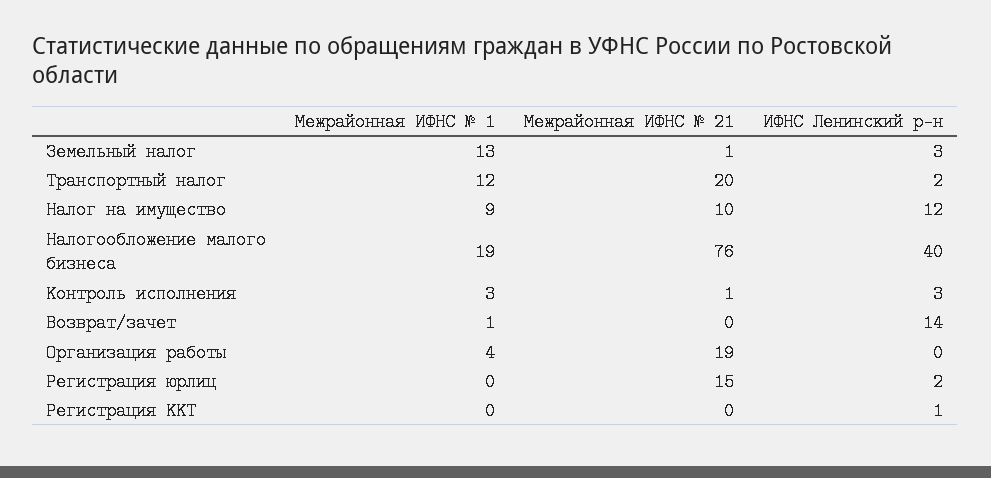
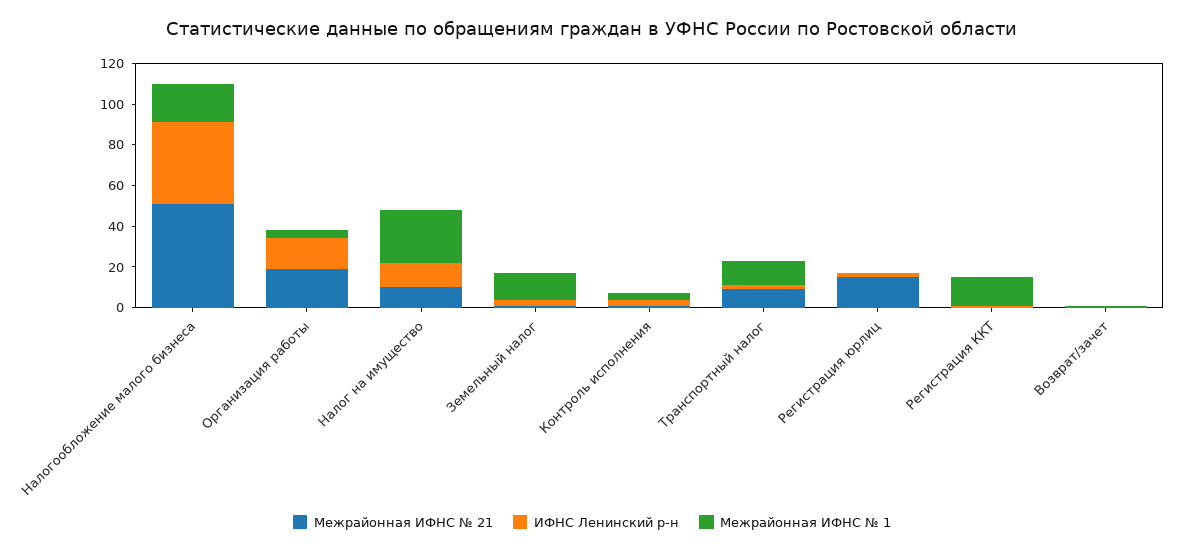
  {
    "Межрайонная ИФНС № 1": {
      "Земельный налог": 13,
      "Транспортный налог": 12,
-     "Налог на имущество": 9,
+     "Налог на имущество": 25,
      "Налогообложение малого бизнеса": 19,
      "Контроль исполнения": 3,
      "Возврат/зачет": 1,
      "Организация работы": 4,
      "Регистрация юрлиц": 0,
-     "Регистрация ККТ": 0
+     "Регистрация ККТ": 15
    },
    "Межрайонная ИФНС № 21": {
      "Земельный налог": 1,
-     "Транспортный налог": 20,
+     "Транспортный налог": 10,
      "Налог на имущество": 10,
-     "Налогообложение малого бизнеса": 76,
+     "Налогообложение малого бизнеса": 50,
      "Контроль исполнения": 1,
      "Возврат/зачет": 0,
      "Организация работы": 19,
      "Регистрация юрлиц": 15,
      "Регистрация ККТ": 0
    },
    "ИФНС Ленинский р-н": {
      "Земельный налог": 3,
      "Транспортный налог": 2,
      "Налог на имущество": 12,
      "Налогообложение малого бизнеса": 40,
      "Контроль исполнения": 3,
-     "Возврат/зачет": 14,
+     "Возврат/зачет": 0,
-     "Организация работы": 0,
+     "Организация работы": 15,
      "Регистрация юрлиц": 2,
      "Регистрация ККТ": 1
    }
  }

